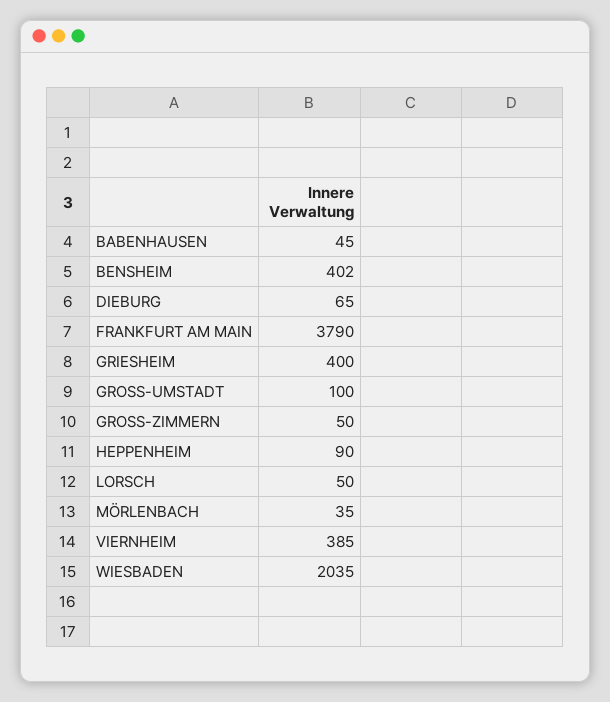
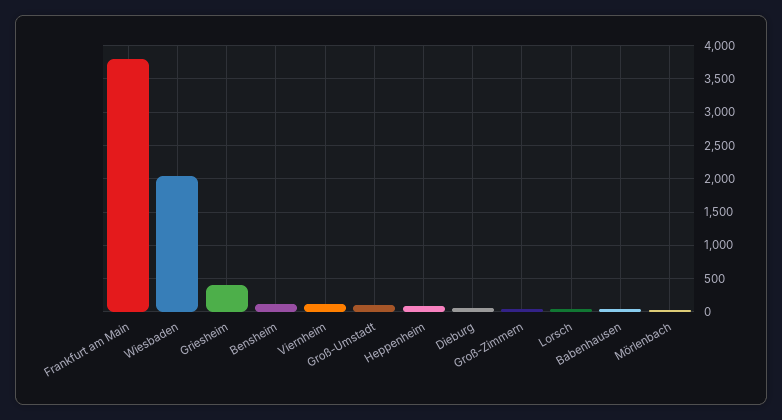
  {
    "BABENHAUSEN": 45,
-   "BENSHEIM": 402,
+   "BENSHEIM": 100,
    "DIEBURG": 65,
    "FRANKFURT AM MAIN": 3790,
    "GRIESHEIM": 400,
    "GROSS-UMSTADT": 100,
    "GROSS-ZIMMERN": 50,
    "HEPPENHEIM": 90,
    "LORSCH": 50,
    "MÖRLENBACH": 35,
-   "VIERNHEIM": 385,
+   "VIERNHEIM": 100,
    "WIESBADEN": 2035
  }

